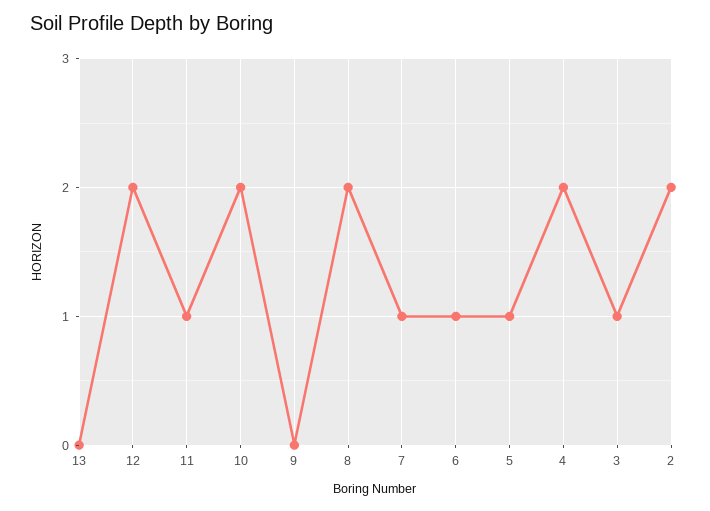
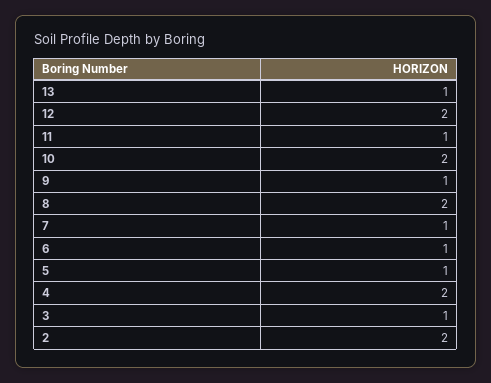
  {
-   "13": 0,
+   "13": 1,
    "12": 2,
    "11": 1,
    "10": 2,
-   "9": 0,
+   "9": 1,
    "8": 2,
    "7": 1,
    "6": 1,
    "5": 1,
    "4": 2,
    "3": 1,
    "2": 2
  }

